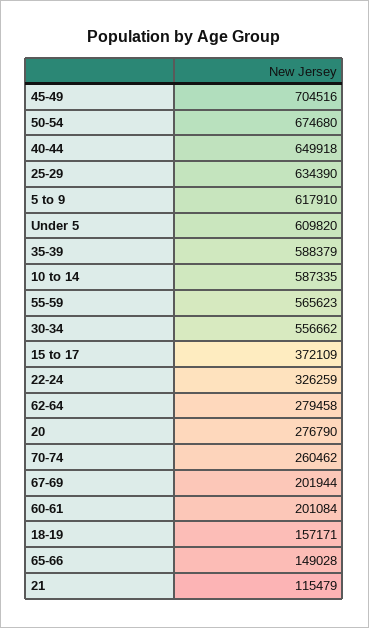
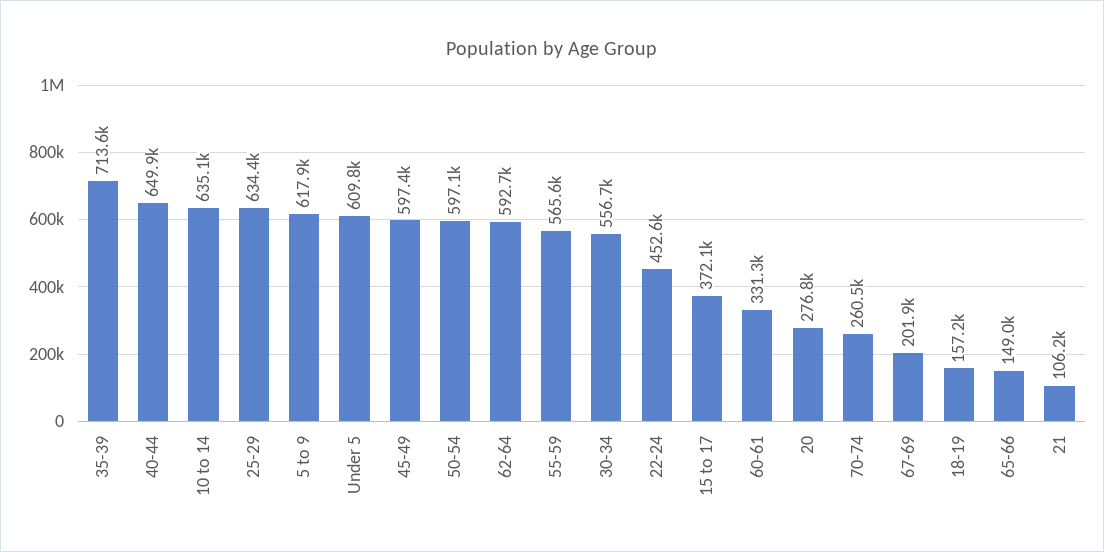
  {
-   "45-49": 704516,
+   "45-49": 597400,
-   "50-54": 674680,
+   "50-54": 597100,
    "40-44": 649918,
    "25-29": 634390,
    "5 to 9": 617910,
    "Under 5": 609820,
-   "35-39": 588379,
+   "35-39": 713600,
-   "10 to 14": 587335,
+   "10 to 14": 635100,
    "55-59": 565623,
    "30-34": 556662,
    "15 to 17": 372109,
-   "22-24": 326259,
+   "22-24": 452600,
-   "62-64": 279458,
+   "62-64": 592700,
    "20": 276790,
    "70-74": 260462,
    "67-69": 201944,
-   "60-61": 201084,
+   "60-61": 331300,
    "18-19": 157171,
    "65-66": 149028,
-   "21": 115479
+   "21": 106200
  }

